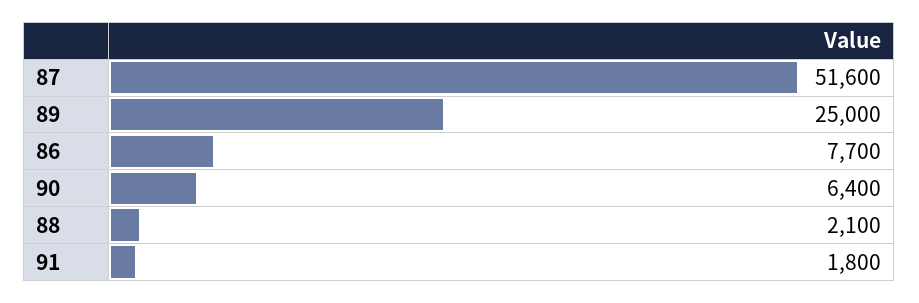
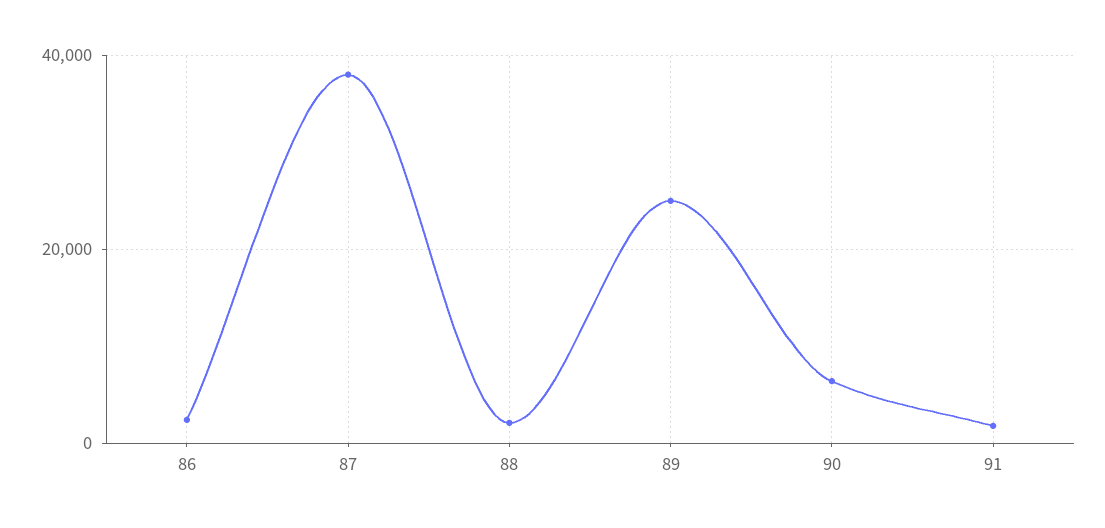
  {
-   "87": 51600,
+   "87": 38000,
    "89": 25000,
-   "86": 7700,
+   "86": 2000,
    "90": 6400,
    "88": 2100,
    "91": 1800
  }

